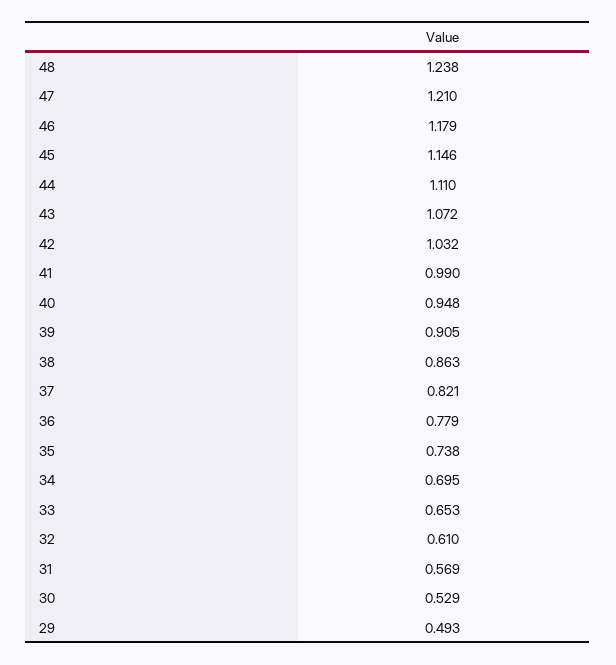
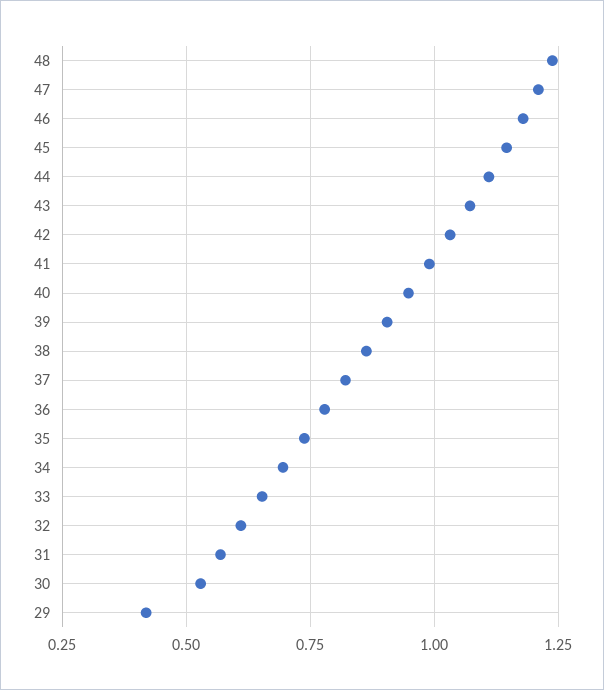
  {
    "48": 1.238,
    "47": 1.21,
    "46": 1.179,
    "45": 1.146,
    "44": 1.11,
    "43": 1.072,
    "42": 1.032,
    "41": 0.99,
    "40": 0.948,
    "39": 0.905,
    "38": 0.863,
    "37": 0.821,
    "36": 0.779,
    "35": 0.738,
    "34": 0.695,
    "33": 0.653,
    "32": 0.61,
    "31": 0.569,
    "30": 0.529,
-   "29": 0.493
+   "29": 0.425
  }

